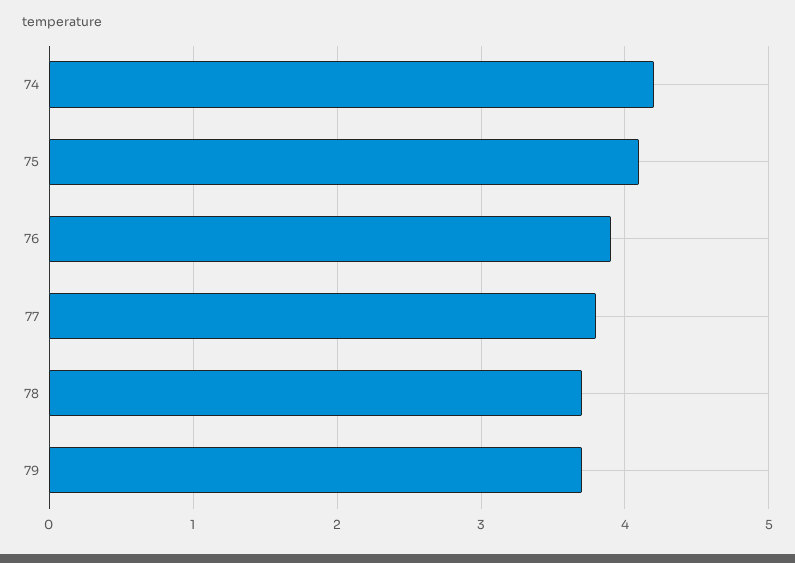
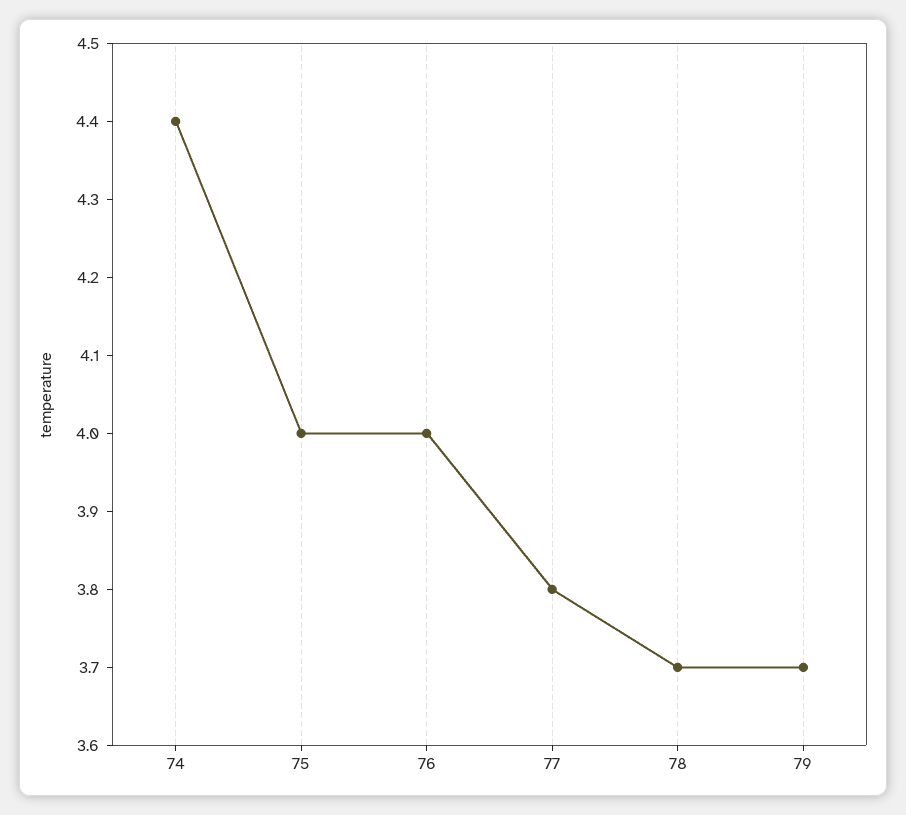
  {
-   "74": 4.2,
+   "74": 4.4,
-   "75": 4.1,
+   "75": 4,
-   "76": 3.9,
+   "76": 4,
    "77": 3.8,
    "78": 3.7,
    "79": 3.7
  }

